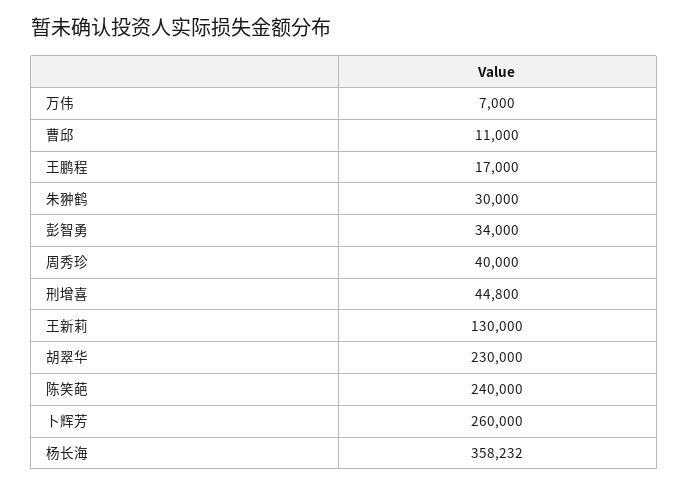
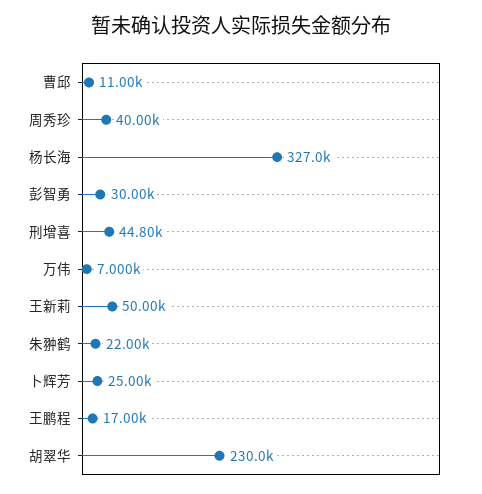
  {
    "万伟": 7000,
    "曹邱": 11000,
    "王鹏程": 17000,
-   "朱翀鹤": 30000,
+   "朱翀鹤": 22000,
-   "彭智勇": 34000,
+   "彭智勇": 30000,
    "周秀珍": 40000,
    "刑增喜": 44800,
-   "王新莉": 130000,
+   "王新莉": 50000,
    "胡翠华": 230000,
-   "陈笑葩": 240000,
-   "卜辉芳": 260000,
+   "卜辉芳": 25000,
-   "杨长海": 358232
+   "杨长海": 327000
  }

